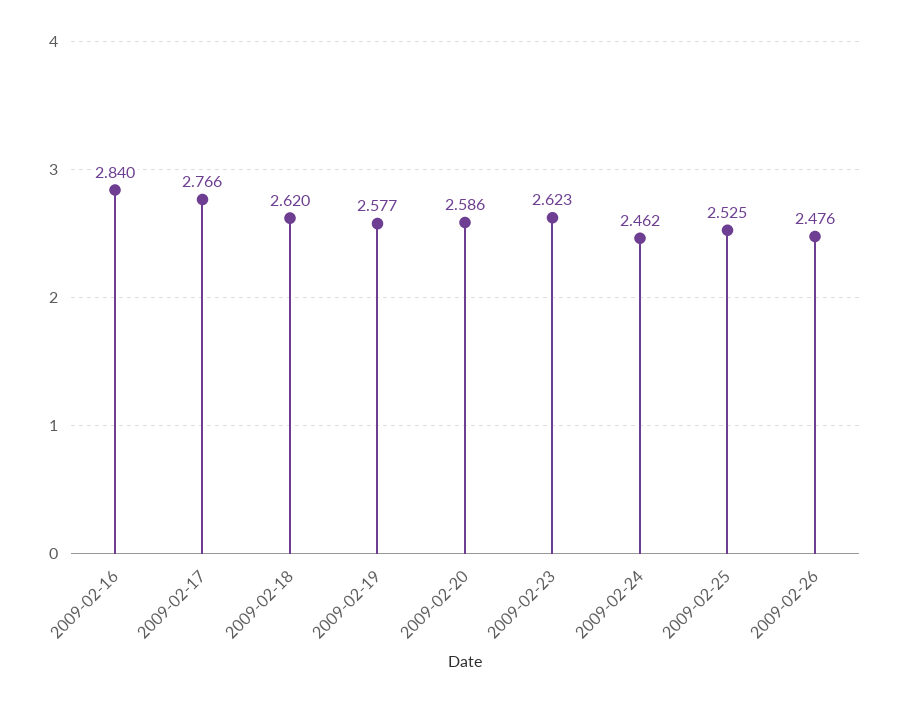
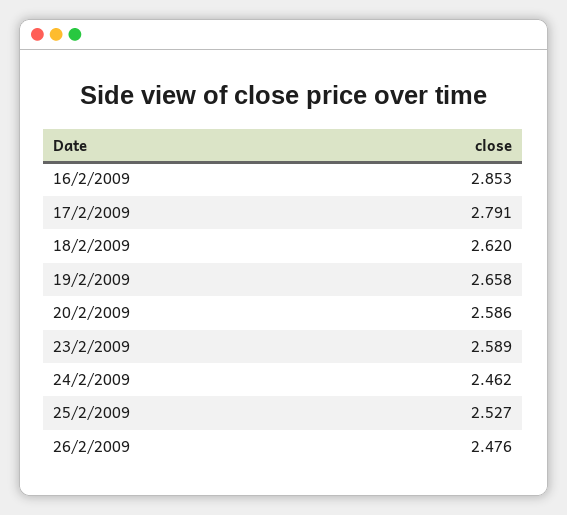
  {
-   "2009-02-16": 2.84,
+   "2009-02-16": 2.853,
-   "2009-02-17": 2.766,
+   "2009-02-17": 2.791,
    "2009-02-18": 2.62,
-   "2009-02-19": 2.577,
+   "2009-02-19": 2.658,
    "2009-02-20": 2.586,
-   "2009-02-23": 2.623,
+   "2009-02-23": 2.589,
    "2009-02-24": 2.462,
-   "2009-02-25": 2.525,
+   "2009-02-25": 2.527,
    "2009-02-26": 2.476
  }

